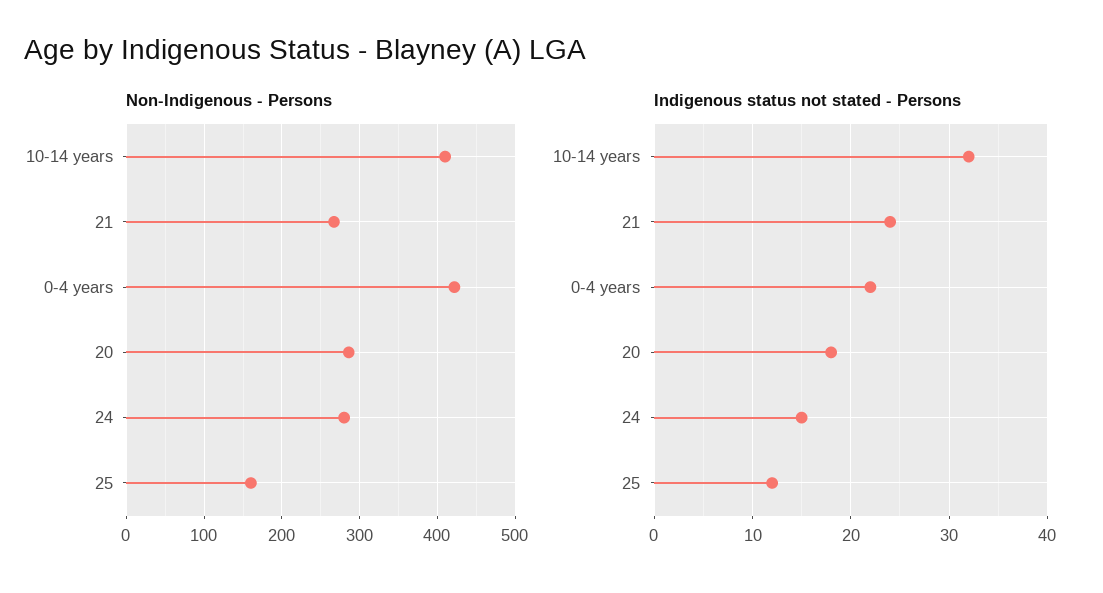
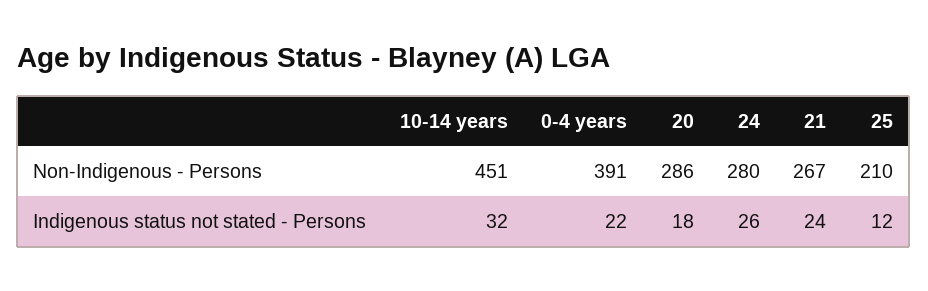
  {
    "Non-Indigenous - Persons": {
-     "10-14 years": 410,
+     "10-14 years": 451,
      "21": 267,
-     "0-4 years": 420,
+     "0-4 years": 391,
      "20": 286,
      "24": 280,
-     "25": 160
+     "25": 210
    },
    "Indigenous status not stated - Persons": {
      "10-14 years": 32,
      "21": 24,
      "0-4 years": 22,
      "20": 18,
-     "24": 15,
+     "24": 26,
      "25": 12
    }
  }

